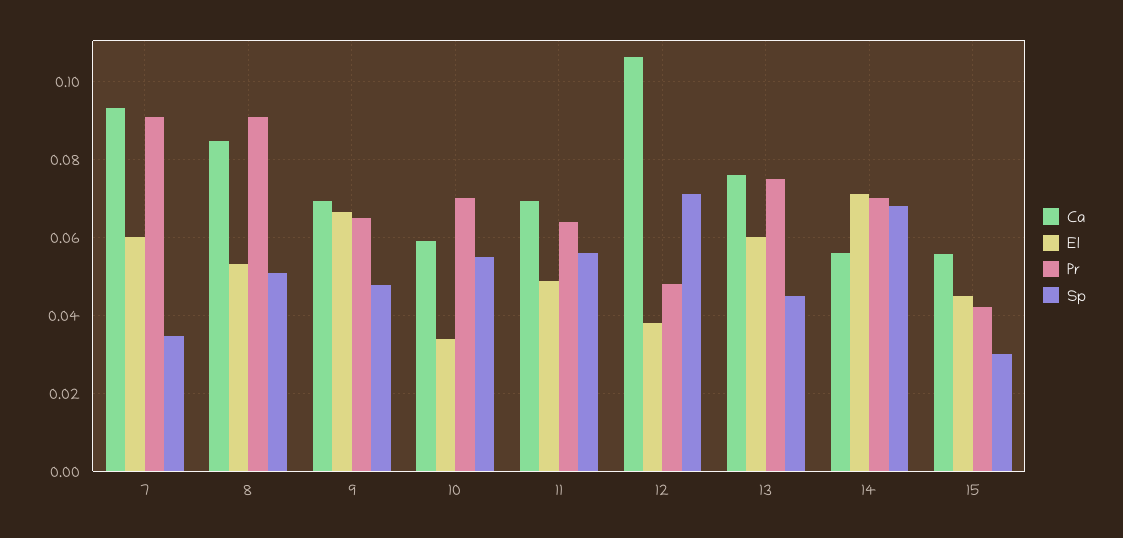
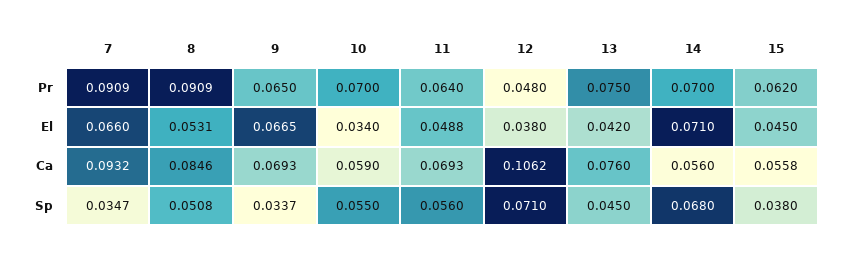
  {
    "Ca": {
      "7": 0.0932,
      "8": 0.0846,
      "9": 0.0693,
      "10": 0.059,
      "11": 0.0693,
      "12": 0.1062,
      "13": 0.076,
      "14": 0.056,
      "15": 0.0558
    },
    "El": {
-     "7": 0.06,
+     "7": 0.066,
      "8": 0.0531,
      "9": 0.0665,
      "10": 0.034,
      "11": 0.0488,
      "12": 0.038,
-     "13": 0.06,
+     "13": 0.042,
      "14": 0.071,
      "15": 0.045
    },
    "Pr": {
      "7": 0.0909,
      "8": 0.0909,
      "9": 0.065,
      "10": 0.07,
      "11": 0.064,
      "12": 0.048,
      "13": 0.075,
      "14": 0.07,
-     "15": 0.042
+     "15": 0.062
    },
    "Sp": {
      "7": 0.0347,
      "8": 0.0508,
-     "9": 0.048,
+     "9": 0.0337,
      "10": 0.055,
      "11": 0.056,
      "12": 0.071,
      "13": 0.045,
      "14": 0.068,
-     "15": 0.03
+     "15": 0.038
    }
  }

